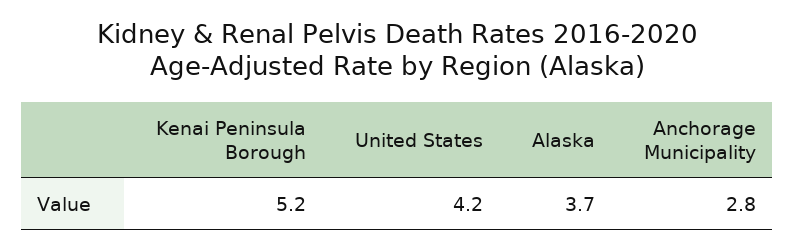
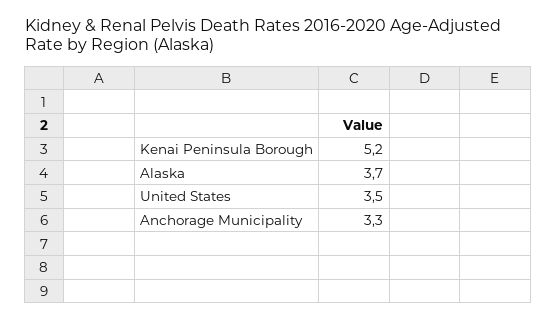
  {
    "Kenai Peninsula Borough": 5.2,
-   "United States": 4.2,
+   "United States": 3.5,
    "Alaska": 3.7,
-   "Anchorage Municipality": 2.8
+   "Anchorage Municipality": 3.3
  }

